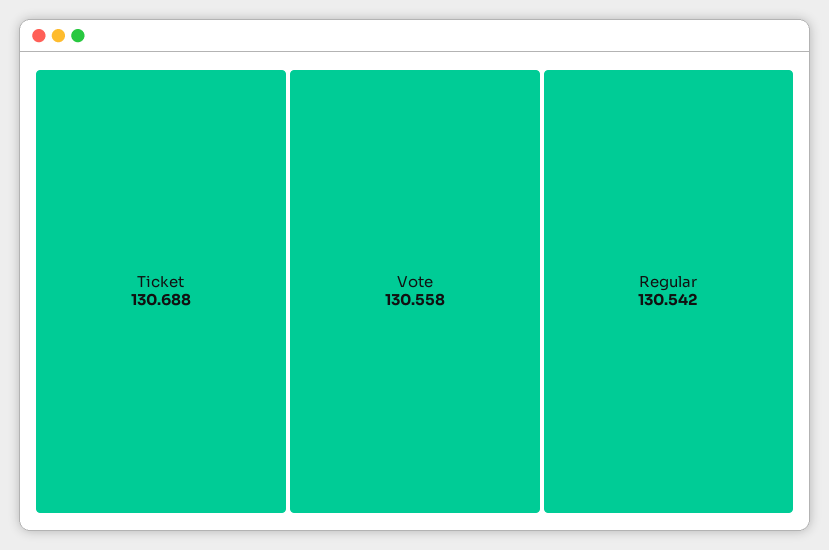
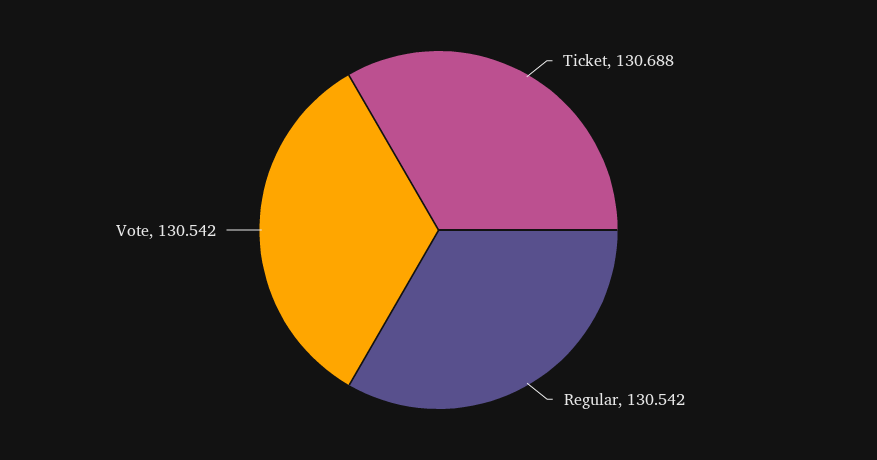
  {
    "Ticket": 130.688,
-   "Vote": 130.558,
+   "Vote": 130.542,
    "Regular": 130.542
  }

